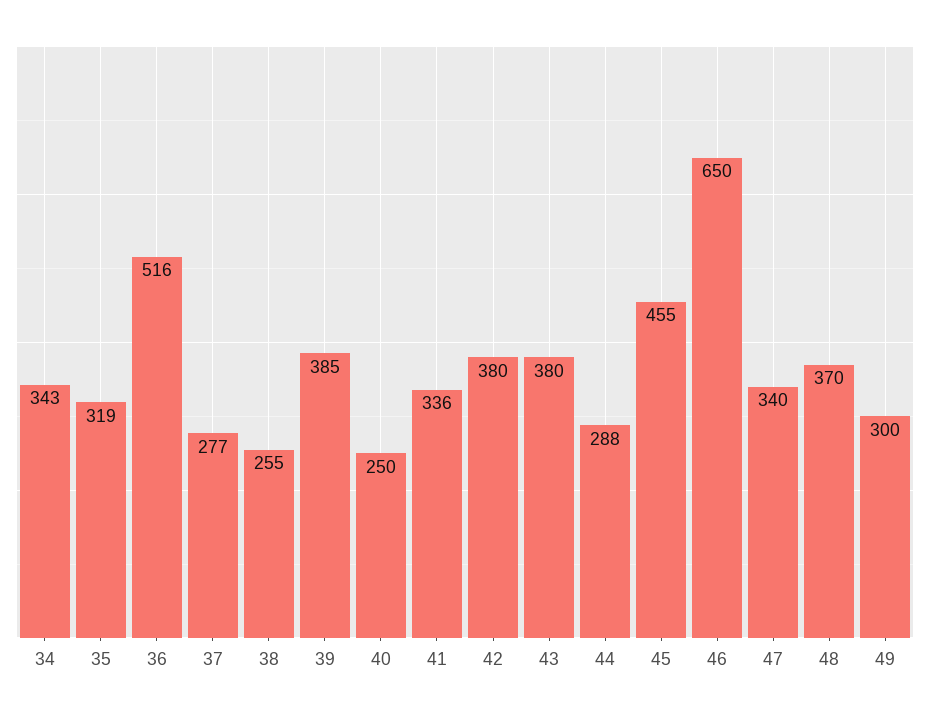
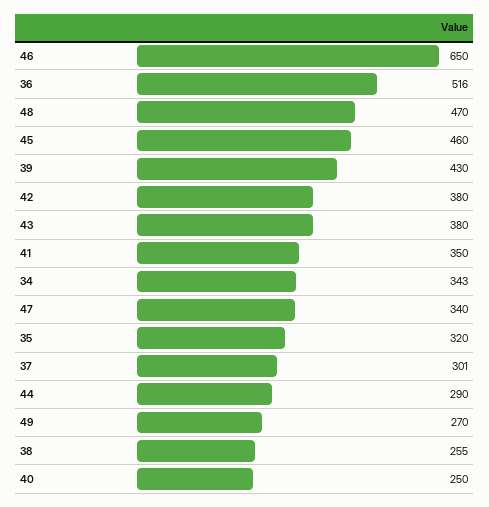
  {
    "34": 343,
-   "35": 319,
+   "35": 320,
    "36": 516,
-   "37": 277,
+   "37": 301,
    "38": 255,
-   "39": 385,
+   "39": 430,
    "40": 250,
-   "41": 336,
+   "41": 350,
    "42": 380,
    "43": 380,
-   "44": 288,
+   "44": 290,
-   "45": 455,
+   "45": 460,
    "46": 650,
    "47": 340,
-   "48": 370,
+   "48": 470,
-   "49": 300
+   "49": 270
  }

